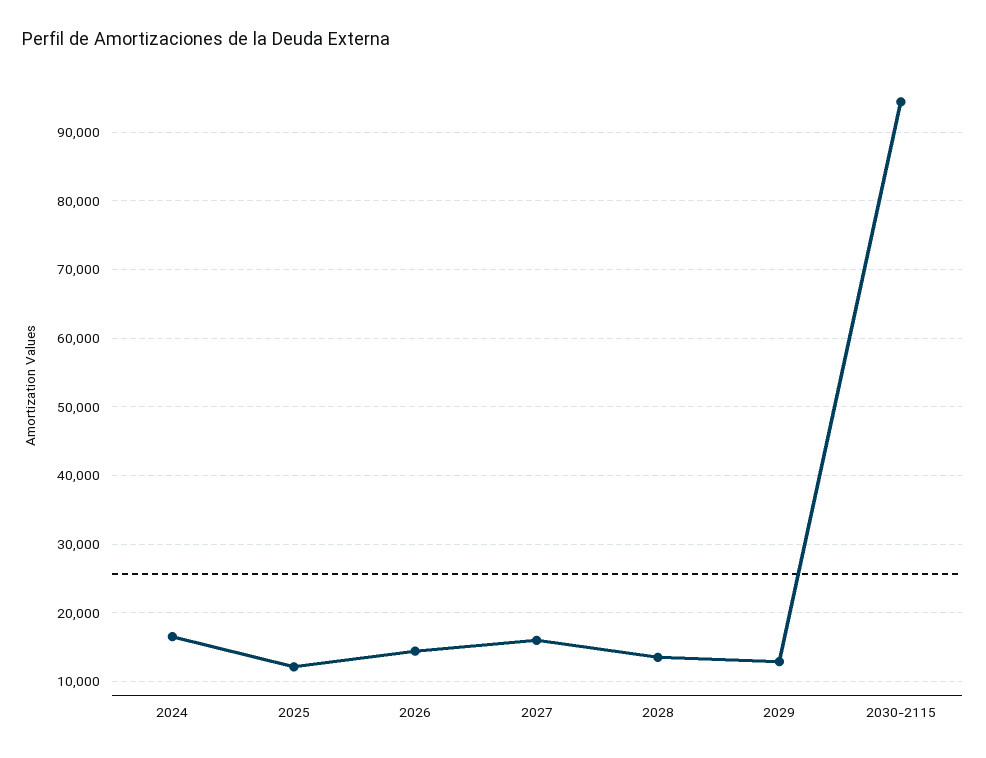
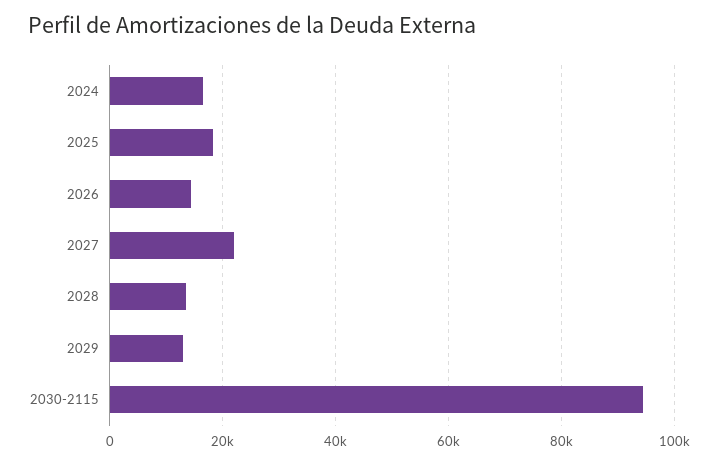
  {
    "2024": 17000,
-   "2025": 12000,
+   "2025": 18000,
    "2026": 14000,
-   "2027": 16000,
+   "2027": 22000,
    "2028": 14000,
    "2029": 13000,
    "2030-2115": 94000
  }

